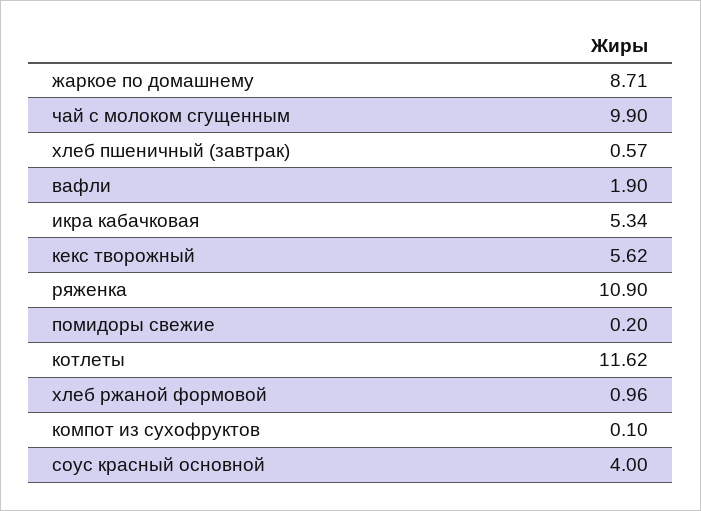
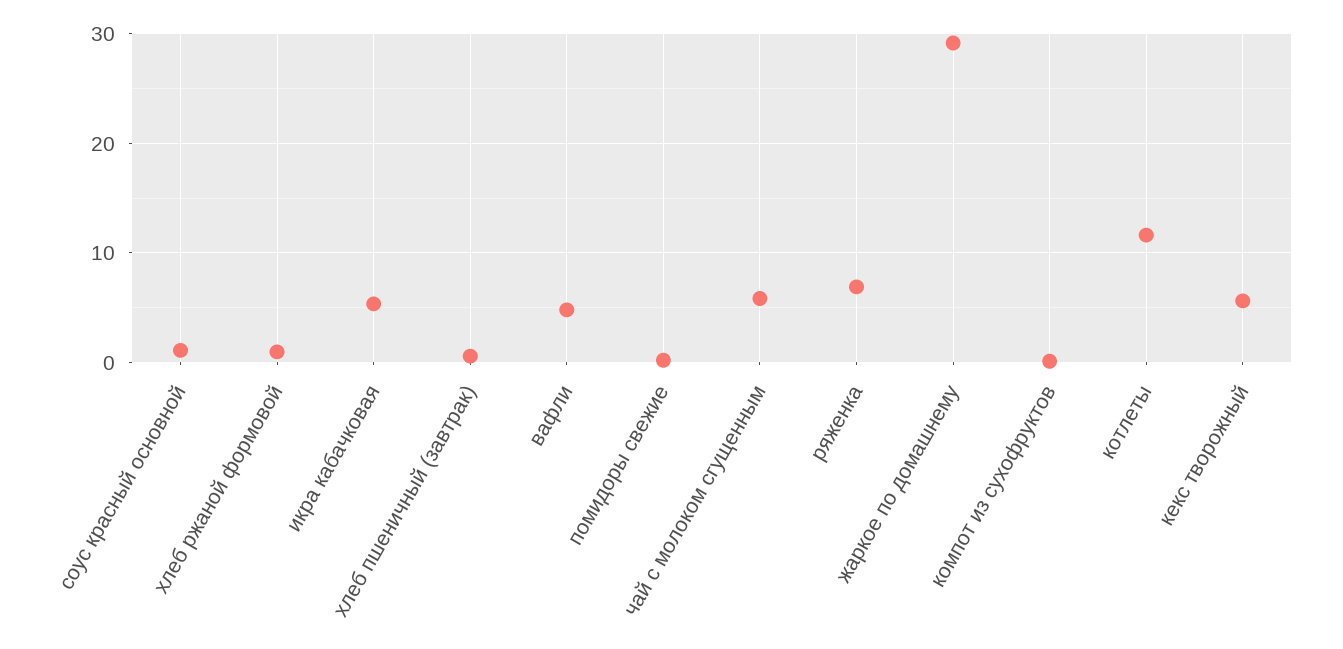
  {
-   "жаркое по домашнему": 8.71,
+   "жаркое по домашнему": 29,
-   "чай с молоком сгущенным": 9.9,
+   "чай с молоком сгущенным": 6,
    "хлеб пшеничный (завтрак)": 0.57,
-   "вафли": 1.9,
+   "вафли": 5,
    "икра кабачковая": 5.34,
    "кекс творожный": 5.62,
-   "ряженка": 10.9,
+   "ряженка": 7,
    "помидоры свежие": 0.2,
    "котлеты": 11.62,
    "хлеб ржаной формовой": 0.96,
    "компот из сухофруктов": 0.1,
-   "соус красный основной": 4
+   "соус красный основной": 1
  }

